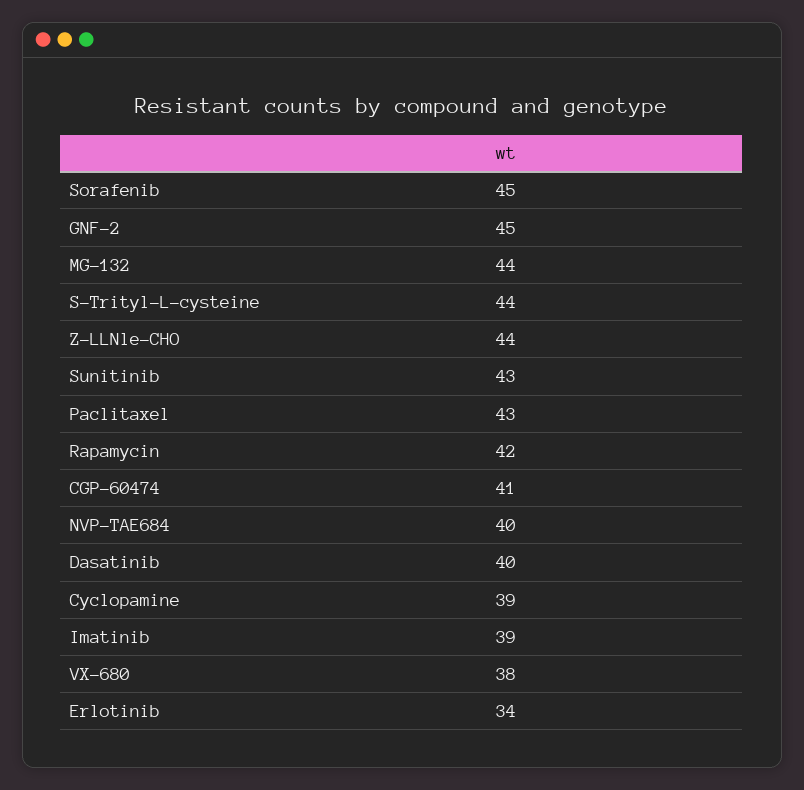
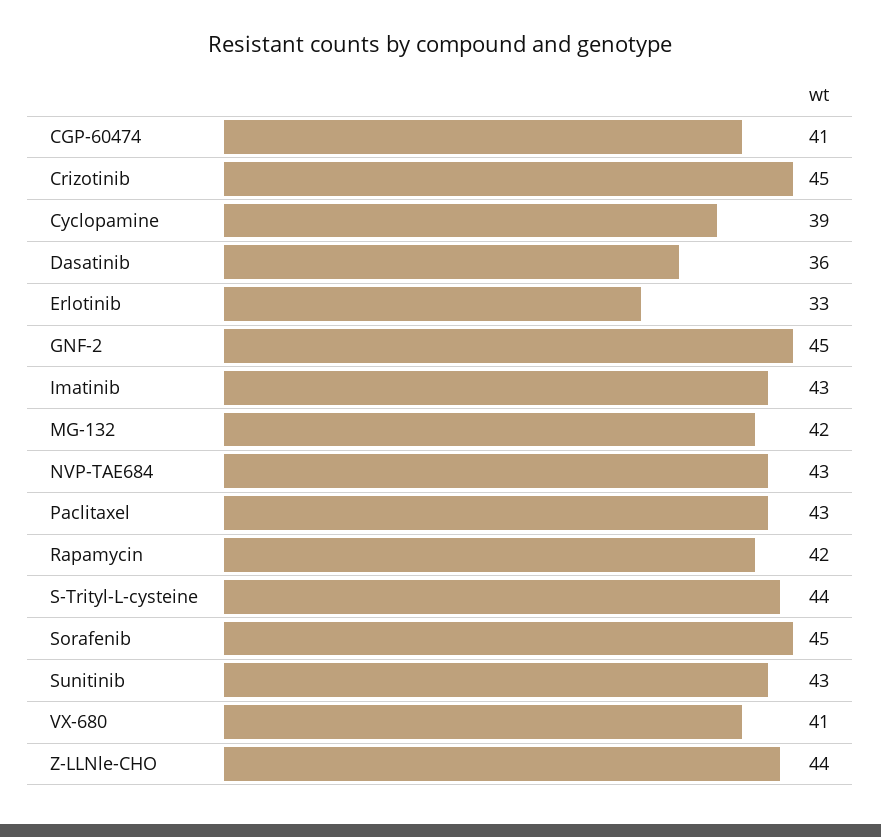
  {
    "Sorafenib": 45,
    "GNF-2": 45,
-   "MG-132": 44,
+   "MG-132": 42,
    "S-Trityl-L-cysteine": 44,
    "Z-LLNle-CHO": 44,
    "Sunitinib": 43,
    "Paclitaxel": 43,
    "Rapamycin": 42,
    "CGP-60474": 41,
-   "NVP-TAE684": 40,
+   "NVP-TAE684": 43,
-   "Dasatinib": 40,
+   "Dasatinib": 36,
    "Cyclopamine": 39,
-   "Imatinib": 39,
+   "Imatinib": 43,
-   "VX-680": 38,
+   "VX-680": 41,
-   "Erlotinib": 34
+   "Erlotinib": 33,
+   "Crizotinib": 45
  }

